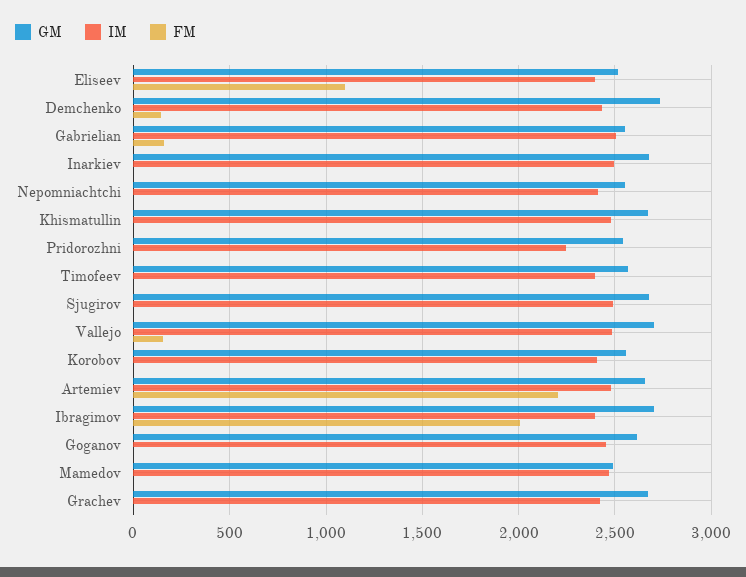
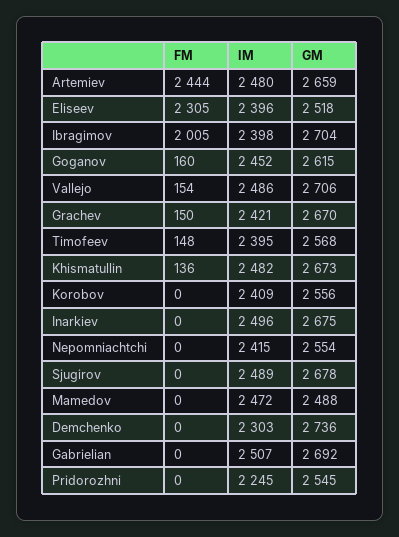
  {
    "GM": {
      "Eliseev": 2518,
      "Demchenko": 2736,
-     "Gabrielian": 2550,
+     "Gabrielian": 2692,
      "Inarkiev": 2675,
      "Nepomniachtchi": 2554,
      "Khismatullin": 2673,
      "Pridorozhni": 2545,
      "Timofeev": 2568,
      "Sjugirov": 2678,
      "Vallejo": 2706,
      "Korobov": 2556,
      "Artemiev": 2659,
      "Ibragimov": 2704,
      "Goganov": 2615,
      "Mamedov": 2488,
      "Grachev": 2670
    },
    "IM": {
      "Eliseev": 2396,
-     "Demchenko": 2450,
+     "Demchenko": 2303,
      "Gabrielian": 2507,
      "Inarkiev": 2496,
      "Nepomniachtchi": 2415,
      "Khismatullin": 2482,
      "Pridorozhni": 2245,
      "Timofeev": 2395,
      "Sjugirov": 2489,
      "Vallejo": 2486,
      "Korobov": 2409,
      "Artemiev": 2480,
      "Ibragimov": 2398,
      "Goganov": 2452,
      "Mamedov": 2472,
      "Grachev": 2421
    },
    "FM": {
-     "Eliseev": 1100,
+     "Eliseev": 2305,
-     "Demchenko": 150,
+     "Demchenko": 0,
-     "Gabrielian": 150,
+     "Gabrielian": 0,
      "Inarkiev": 0,
      "Nepomniachtchi": 0,
-     "Khismatullin": 0,
+     "Khismatullin": 136,
      "Pridorozhni": 0,
-     "Timofeev": 0,
+     "Timofeev": 148,
      "Sjugirov": 0,
      "Vallejo": 154,
      "Korobov": 0,
-     "Artemiev": 2200,
+     "Artemiev": 2444,
      "Ibragimov": 2005,
-     "Goganov": 0,
+     "Goganov": 160,
      "Mamedov": 0,
-     "Grachev": 0
+     "Grachev": 150
    }
  }

